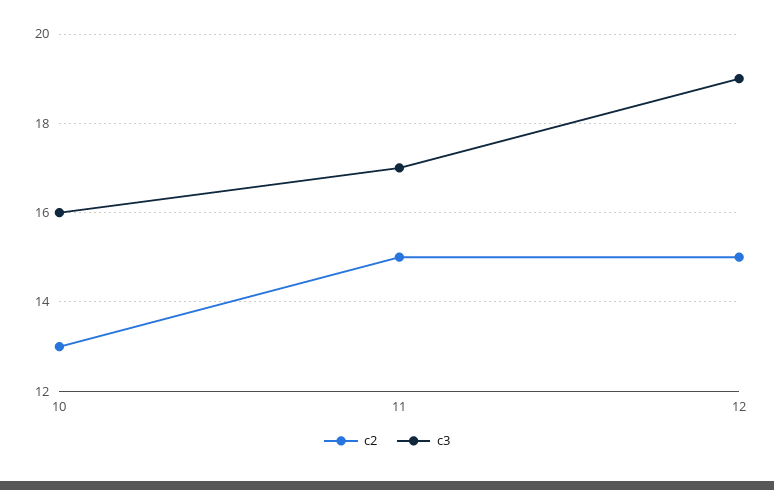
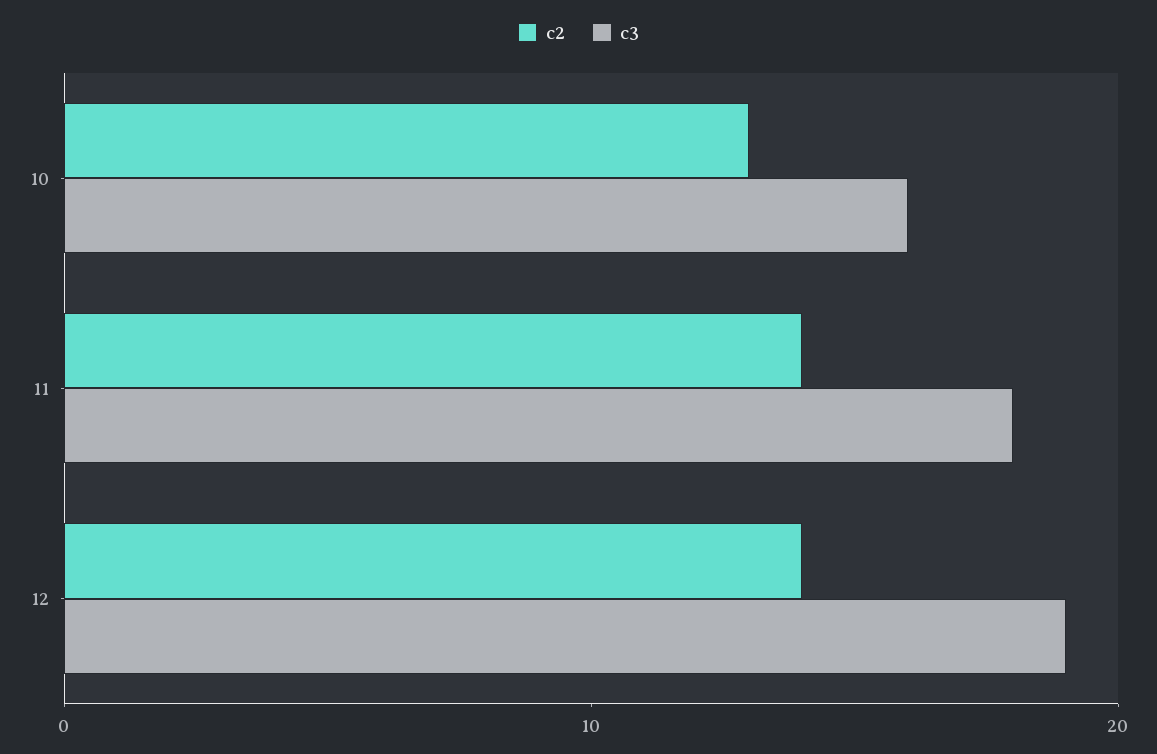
  {
    "c2": {
      "10": 13,
-     "11": 15,
+     "11": 14,
-     "12": 15
+     "12": 14
    },
    "c3": {
      "10": 16,
-     "11": 17,
+     "11": 18,
      "12": 19
    }
  }

